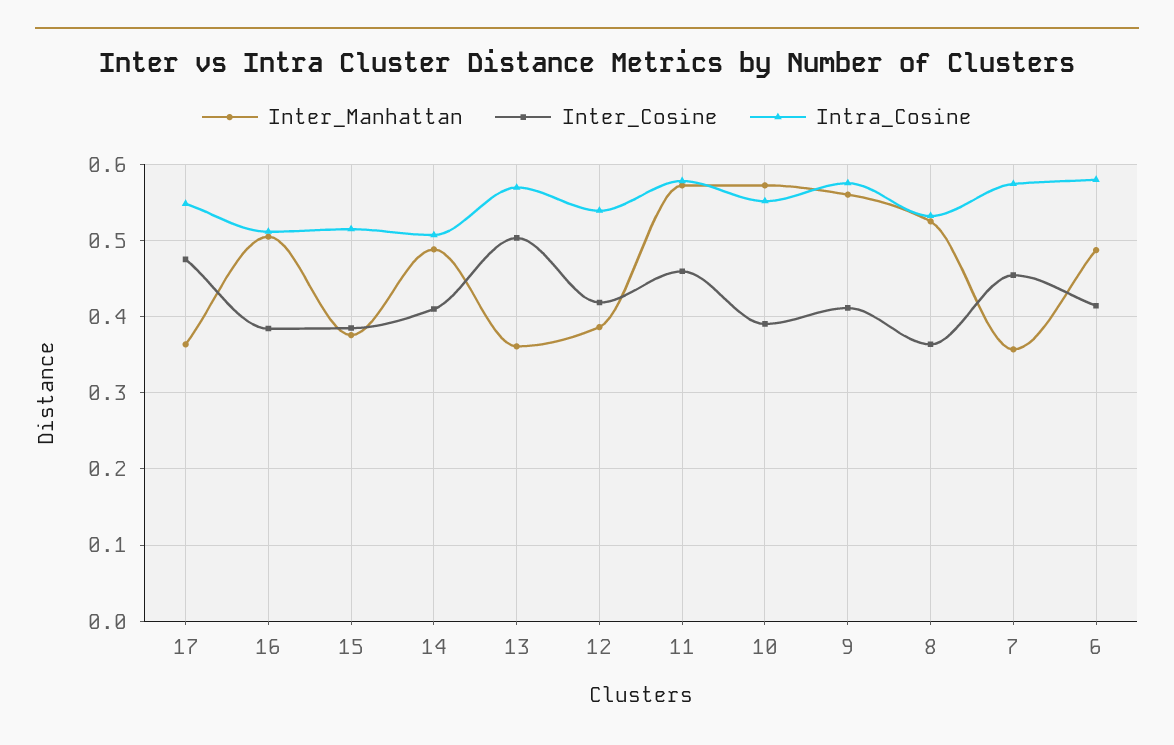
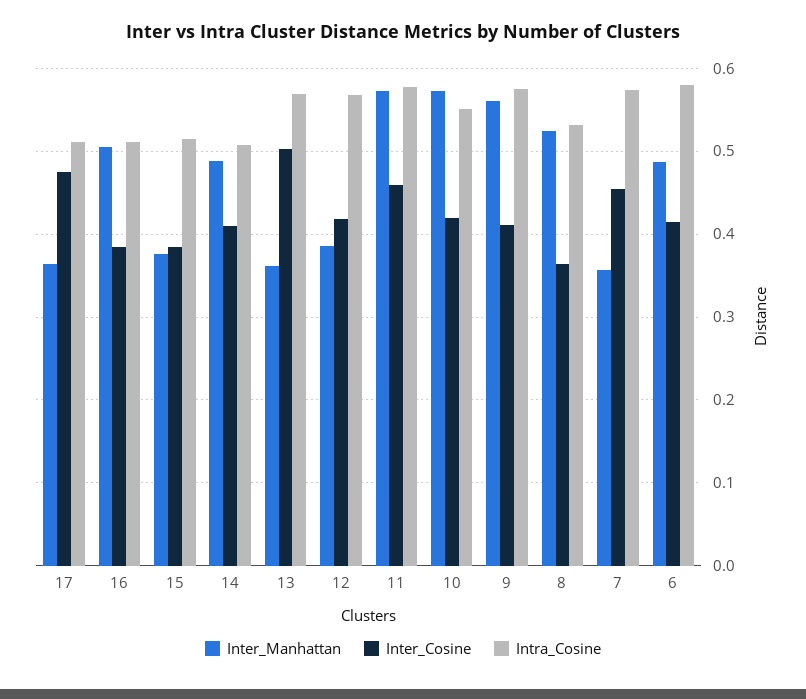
  {
    "Inter_Manhattan": {
      "17": 0.36,
      "16": 0.51,
      "15": 0.38,
      "14": 0.49,
      "13": 0.36,
      "12": 0.39,
      "11": 0.57,
      "10": 0.57,
      "9": 0.56,
      "8": 0.52,
      "7": 0.36,
      "6": 0.49
    },
    "Inter_Cosine": {
      "17": 0.48,
      "16": 0.38,
      "15": 0.38,
      "14": 0.41,
      "13": 0.5,
      "12": 0.42,
      "11": 0.46,
-     "10": 0.39,
+     "10": 0.42,
      "9": 0.41,
      "8": 0.36,
      "7": 0.45,
      "6": 0.41
    },
    "Intra_Cosine": {
-     "17": 0.55,
+     "17": 0.51,
      "16": 0.51,
      "15": 0.51,
      "14": 0.51,
      "13": 0.57,
-     "12": 0.54,
+     "12": 0.57,
      "11": 0.58,
      "10": 0.55,
      "9": 0.58,
      "8": 0.53,
      "7": 0.57,
      "6": 0.58
    }
  }

